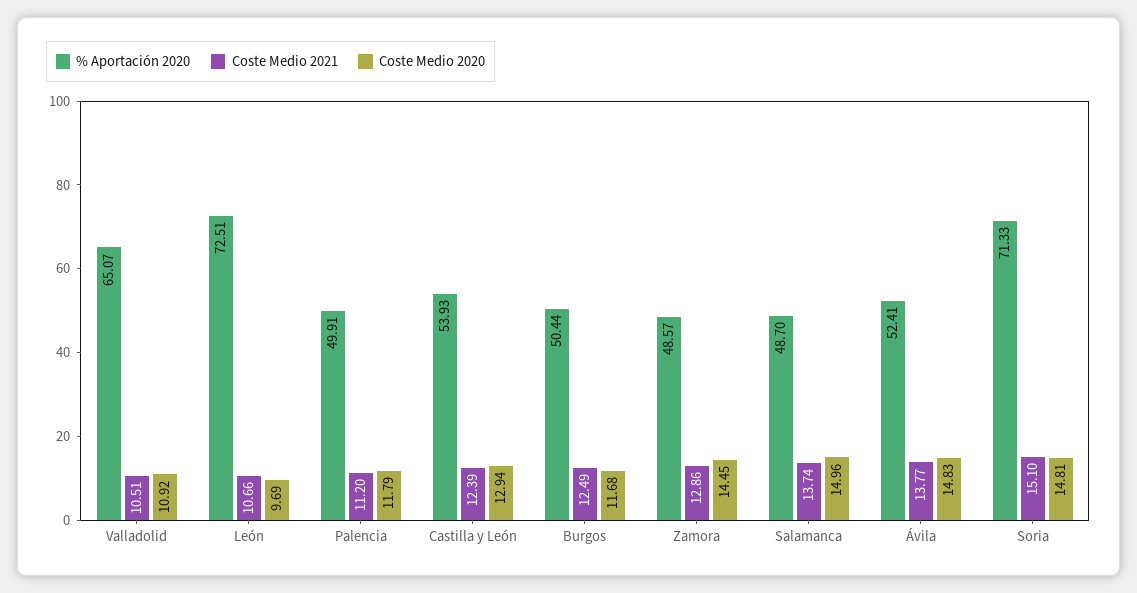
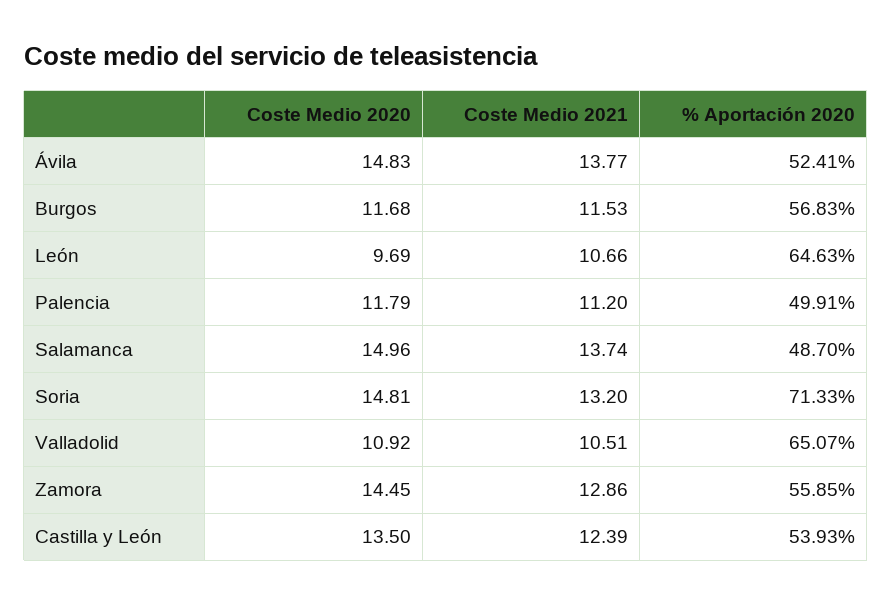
  {
    "% Aportación 2020": {
      "Valladolid": 65.07,
-     "León": 72.51,
+     "León": 64.63,
      "Palencia": 49.91,
      "Castilla y León": 53.93,
-     "Burgos": 50.44,
+     "Burgos": 56.83,
-     "Zamora": 48.57,
+     "Zamora": 55.85,
      "Salamanca": 48.7,
      "Ávila": 52.41,
      "Soria": 71.33
    },
    "Coste Medio 2021": {
      "Valladolid": 10.51,
      "León": 10.66,
      "Palencia": 11.2,
      "Castilla y León": 12.39,
-     "Burgos": 12.49,
+     "Burgos": 11.53,
      "Zamora": 12.86,
      "Salamanca": 13.74,
      "Ávila": 13.77,
-     "Soria": 15.1
+     "Soria": 13.2
    },
    "Coste Medio 2020": {
      "Valladolid": 10.92,
      "León": 9.69,
      "Palencia": 11.79,
-     "Castilla y León": 12.94,
+     "Castilla y León": 13.5,
      "Burgos": 11.68,
      "Zamora": 14.45,
      "Salamanca": 14.96,
      "Ávila": 14.83,
      "Soria": 14.81
    }
  }

